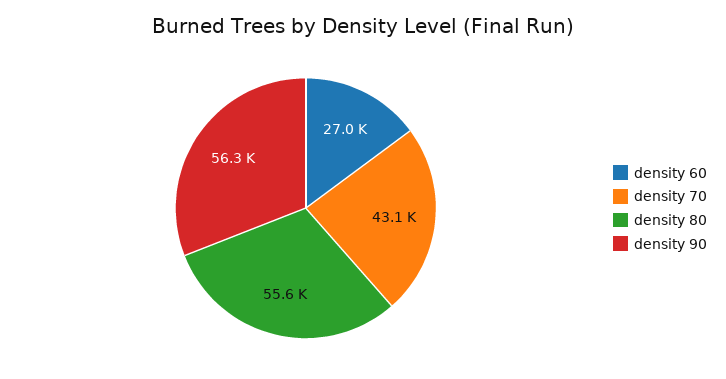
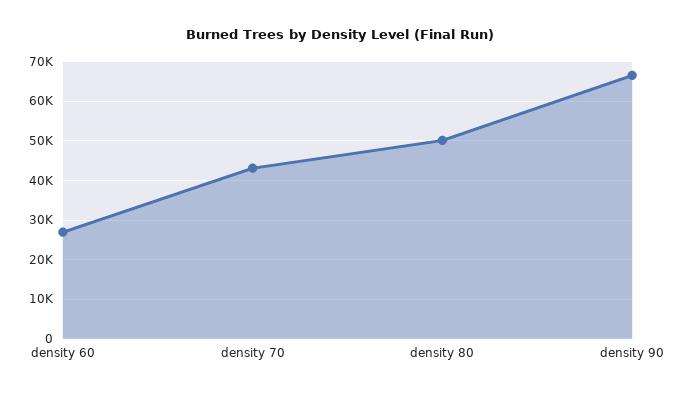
  {
    "density 60": 27000,
    "density 70": 43100,
-   "density 80": 55600,
+   "density 80": 50000,
-   "density 90": 56300
+   "density 90": 66000
  }

